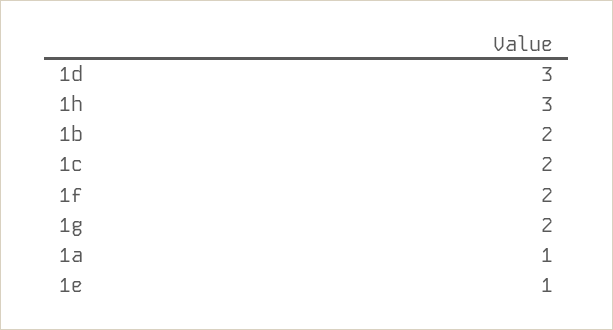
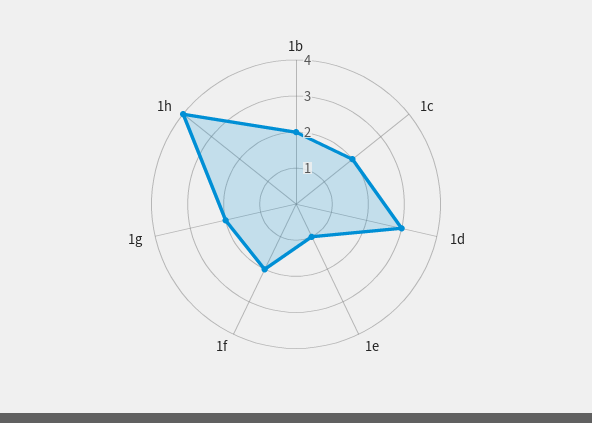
  {
    "1d": 3,
-   "1h": 3,
+   "1h": 4,
    "1b": 2,
    "1c": 2,
    "1f": 2,
    "1g": 2,
-   "1a": 1,
    "1e": 1
  }

